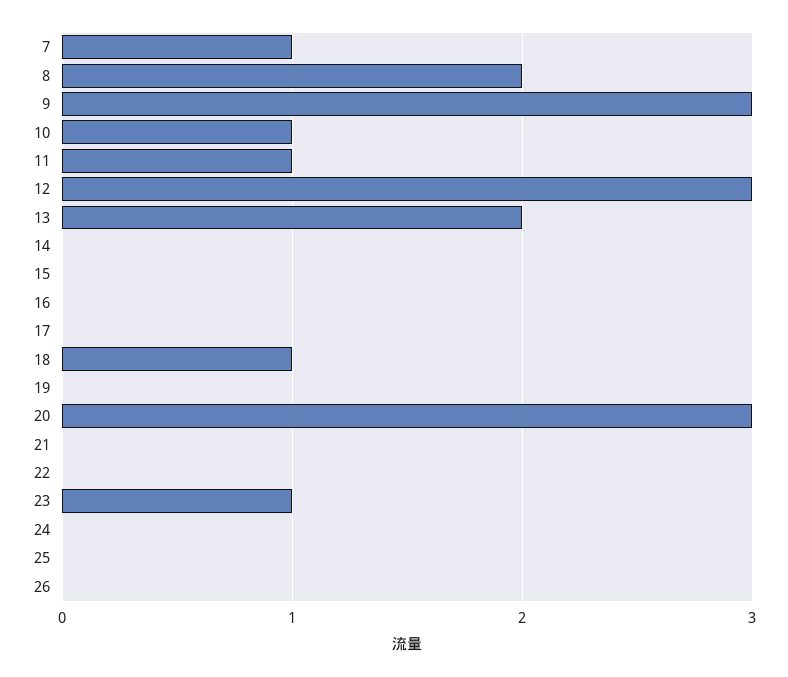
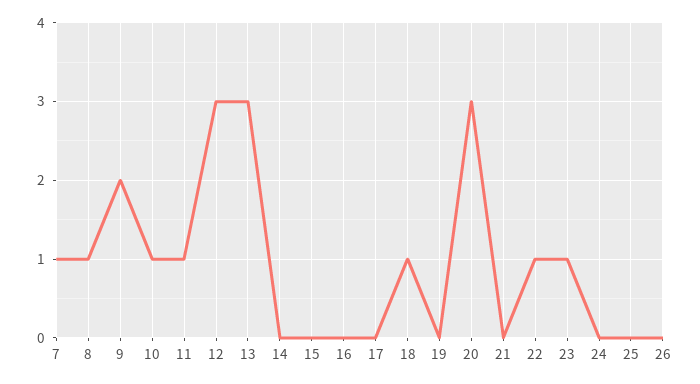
  {
    "7": 1,
-   "8": 2,
+   "8": 1,
-   "9": 3,
+   "9": 2,
    "10": 1,
    "11": 1,
    "12": 3,
-   "13": 2,
+   "13": 3,
    "14": 0,
    "15": 0,
    "16": 0,
    "17": 0,
    "18": 1,
    "19": 0,
    "20": 3,
    "21": 0,
-   "22": 0,
+   "22": 1,
    "23": 1,
    "24": 0,
    "25": 0,
    "26": 0
  }

